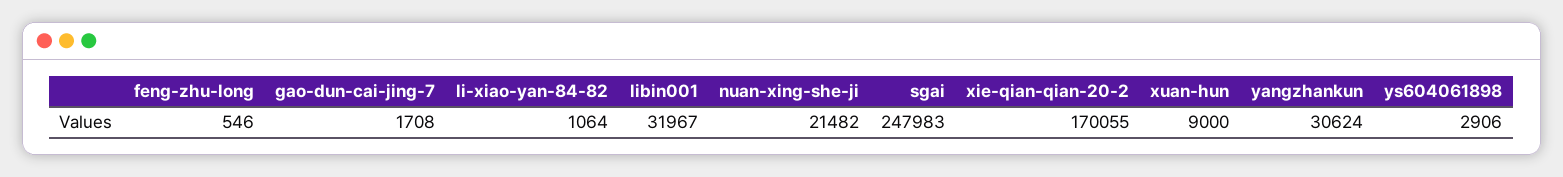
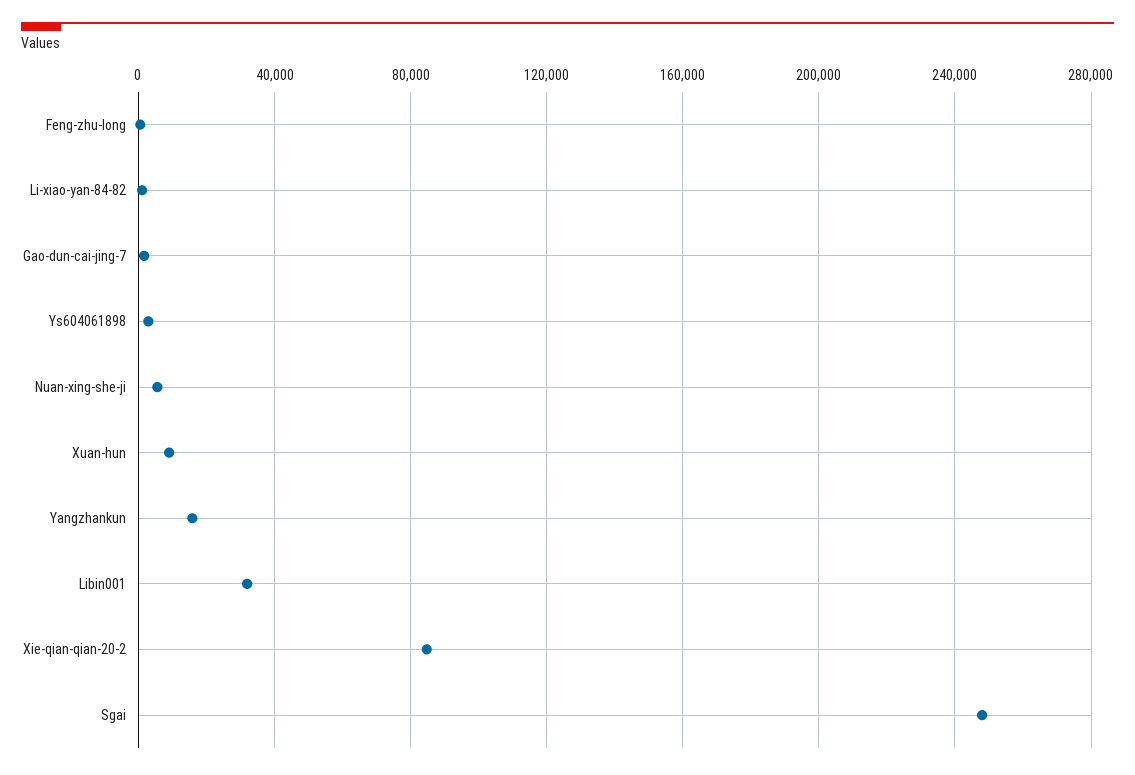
  {
    "feng-zhu-long": 546,
    "gao-dun-cai-jing-7": 1708,
    "li-xiao-yan-84-82": 1064,
    "libin001": 31967,
-   "nuan-xing-she-ji": 21482,
+   "nuan-xing-she-ji": 5000,
    "sgai": 247983,
-   "xie-qian-qian-20-2": 170055,
+   "xie-qian-qian-20-2": 85000,
    "xuan-hun": 9000,
-   "yangzhankun": 30624,
+   "yangzhankun": 15000,
    "ys604061898": 2906
  }

